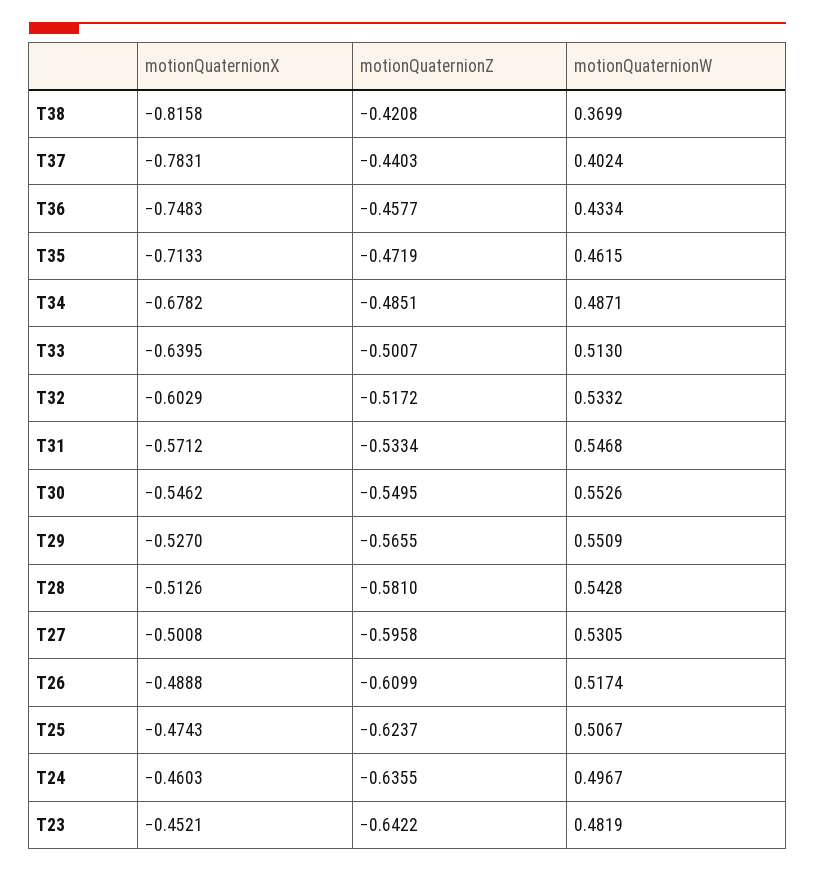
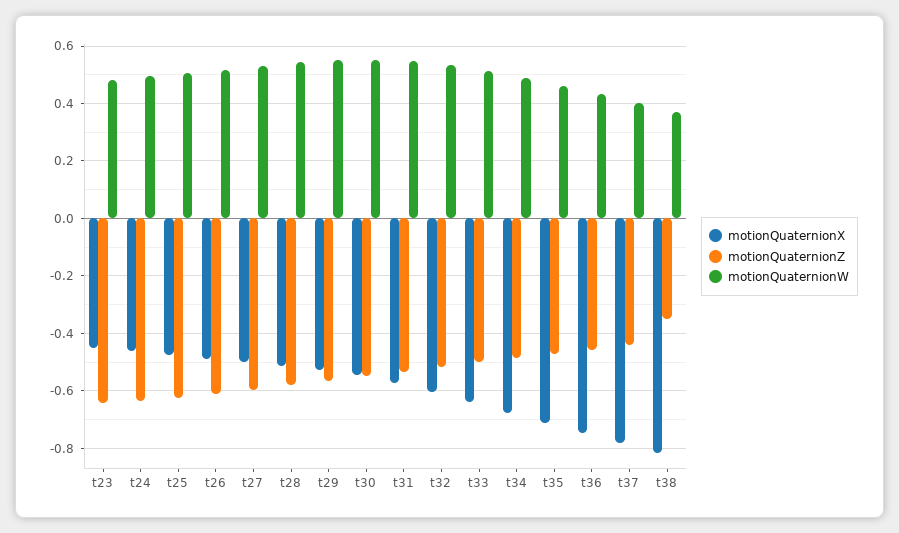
  {
    "motionQuaternionX": {
      "T38": -0.8158,
      "T37": -0.7831,
      "T36": -0.7483,
      "T35": -0.7133,
      "T34": -0.6782,
      "T33": -0.6395,
      "T32": -0.6029,
      "T31": -0.5712,
      "T30": -0.5462,
      "T29": -0.527,
      "T28": -0.5126,
      "T27": -0.5008,
      "T26": -0.4888,
      "T25": -0.4743,
      "T24": -0.4603,
      "T23": -0.4521
    },
    "motionQuaternionZ": {
-     "T38": -0.4208,
+     "T38": -0.35,
      "T37": -0.4403,
      "T36": -0.4577,
      "T35": -0.4719,
      "T34": -0.4851,
      "T33": -0.5007,
      "T32": -0.5172,
      "T31": -0.5334,
      "T30": -0.5495,
      "T29": -0.5655,
      "T28": -0.581,
      "T27": -0.5958,
      "T26": -0.6099,
      "T25": -0.6237,
      "T24": -0.6355,
      "T23": -0.6422
    },
    "motionQuaternionW": {
      "T38": 0.3699,
      "T37": 0.4024,
      "T36": 0.4334,
      "T35": 0.4615,
      "T34": 0.4871,
      "T33": 0.513,
      "T32": 0.5332,
      "T31": 0.5468,
      "T30": 0.5526,
      "T29": 0.5509,
      "T28": 0.5428,
      "T27": 0.5305,
      "T26": 0.5174,
      "T25": 0.5067,
      "T24": 0.4967,
      "T23": 0.4819
    }
  }

